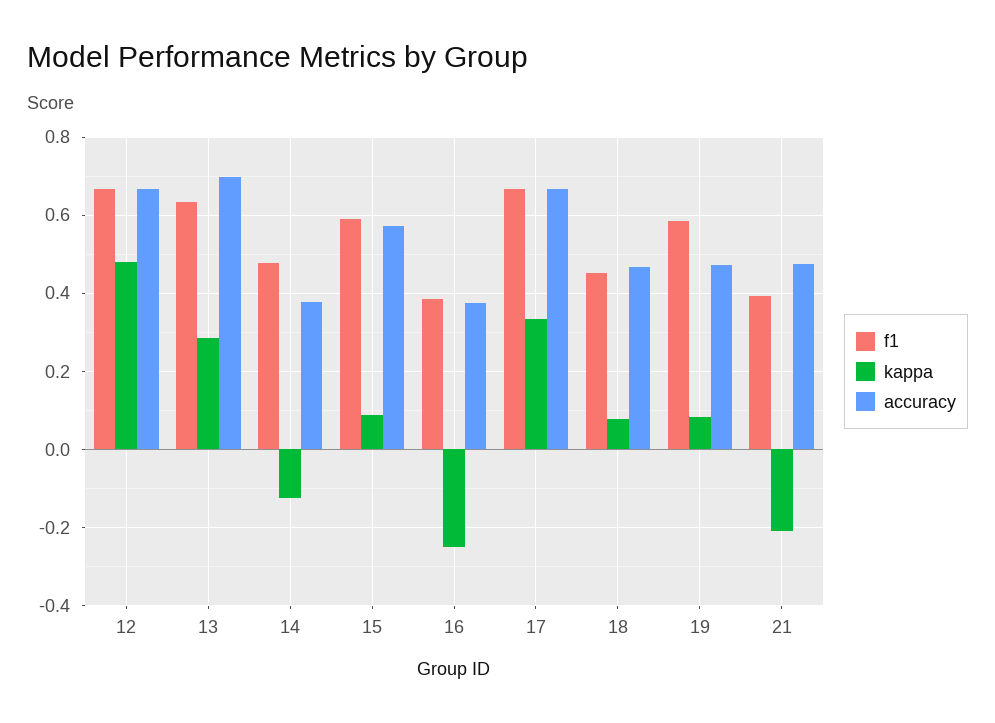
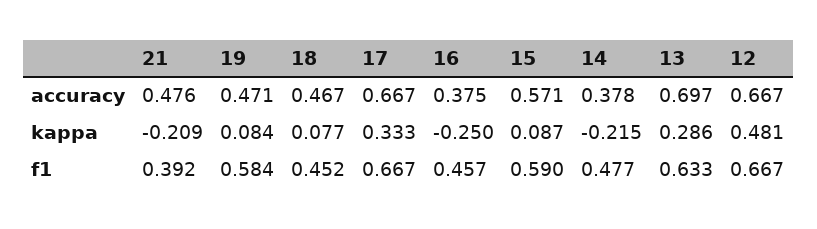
  {
    "f1": {
      "12": 0.667,
      "13": 0.633,
      "14": 0.477,
      "15": 0.59,
-     "16": 0.38,
+     "16": 0.457,
      "17": 0.667,
      "18": 0.452,
      "19": 0.584,
      "21": 0.392
    },
    "kappa": {
      "12": 0.481,
      "13": 0.286,
-     "14": -0.12,
+     "14": -0.215,
      "15": 0.087,
      "16": -0.25,
      "17": 0.333,
      "18": 0.077,
      "19": 0.084,
      "21": -0.209
    },
    "accuracy": {
      "12": 0.667,
      "13": 0.697,
      "14": 0.378,
      "15": 0.571,
      "16": 0.375,
      "17": 0.667,
      "18": 0.467,
      "19": 0.471,
      "21": 0.476
    }
  }

